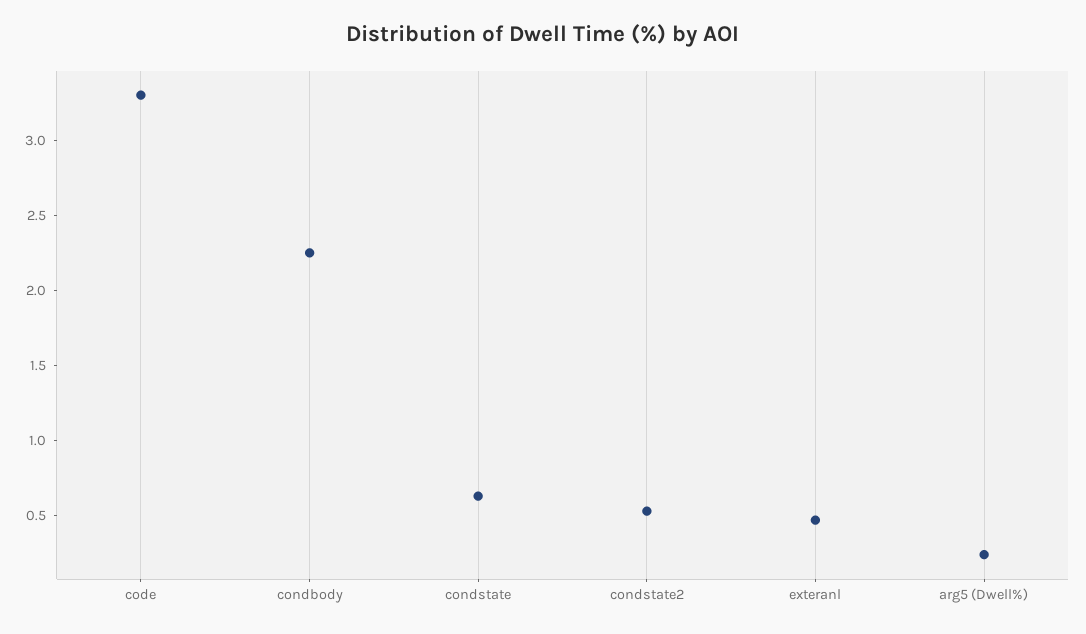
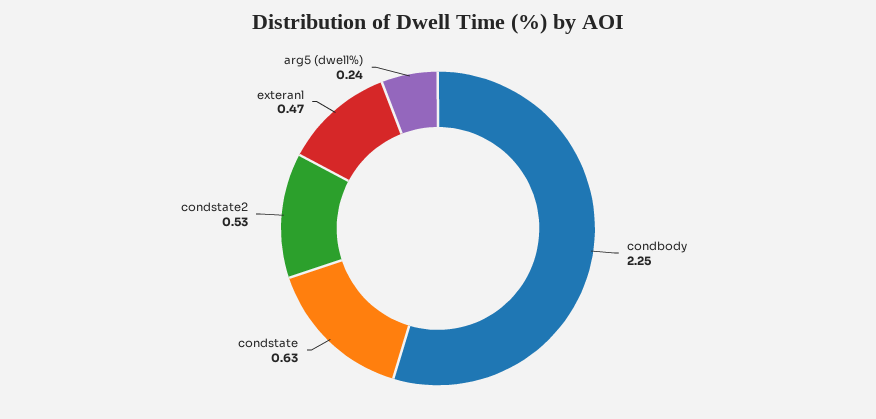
  {
-   "code": 3.3,
    "condbody": 2.25,
    "condstate": 0.63,
    "condstate2": 0.53,
    "exteranl": 0.47,
    "arg5 (Dwell%)": 0.24
  }

